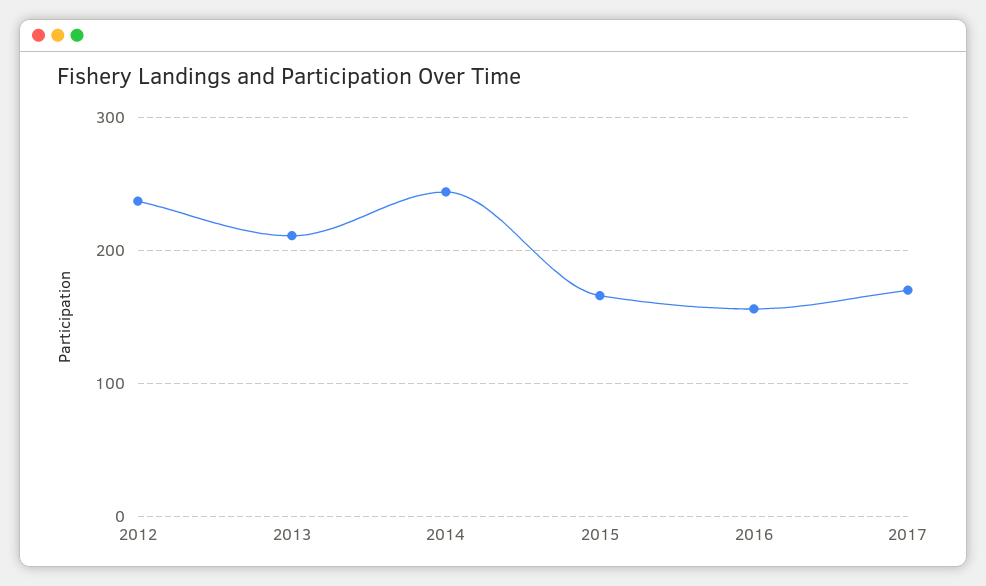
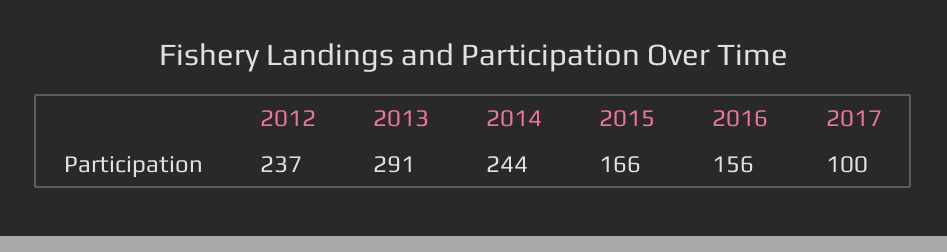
  {
    "2012": 237,
-   "2013": 210,
+   "2013": 291,
    "2014": 244,
    "2015": 166,
    "2016": 156,
-   "2017": 170
+   "2017": 100
  }

